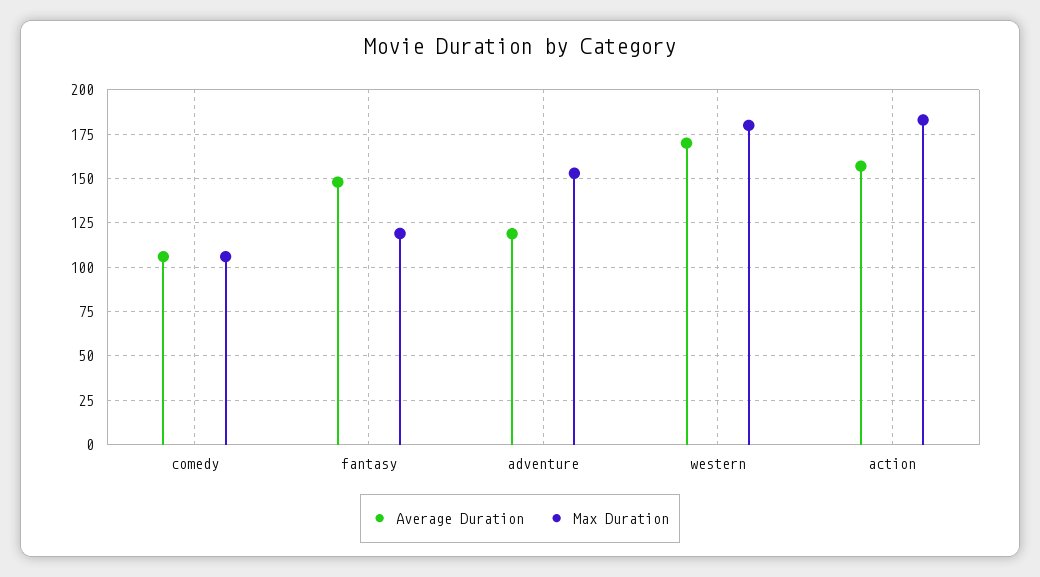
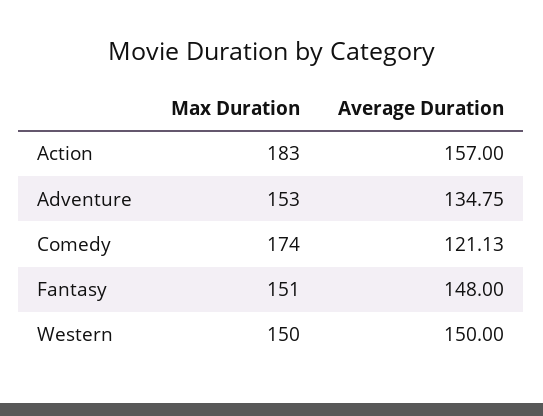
  {
    "Average Duration": {
-     "comedy": 105,
+     "comedy": 121.13,
      "fantasy": 148,
-     "adventure": 120,
+     "adventure": 134.75,
-     "western": 170,
+     "western": 150,
      "action": 157
    },
    "Max Duration": {
-     "comedy": 105,
+     "comedy": 174,
-     "fantasy": 120,
+     "fantasy": 151,
      "adventure": 153,
-     "western": 180,
+     "western": 150,
      "action": 183
    }
  }

